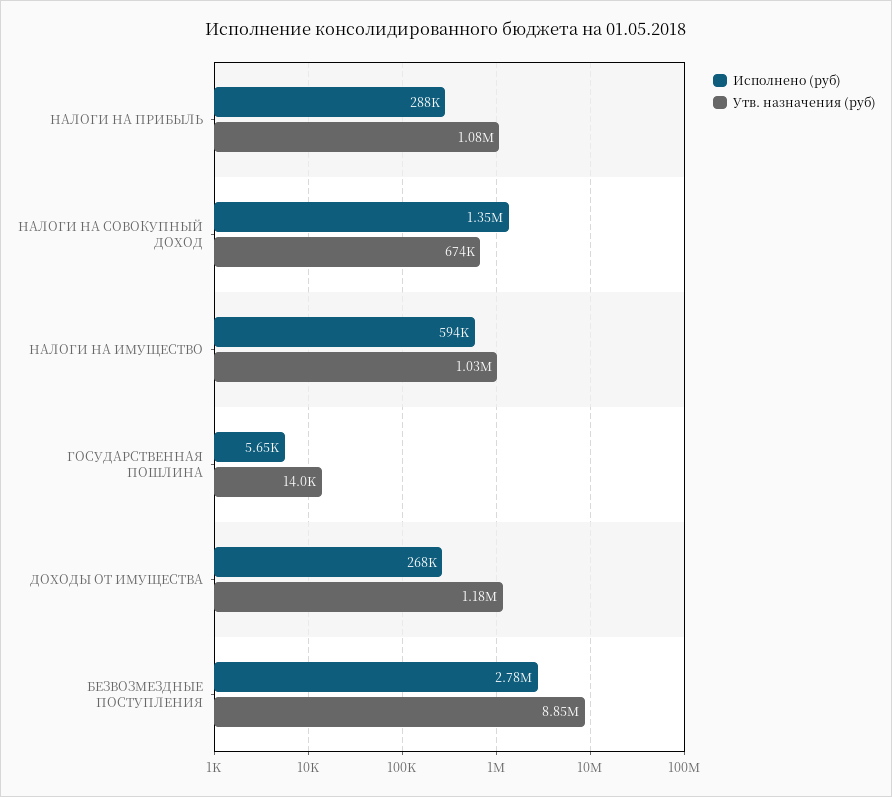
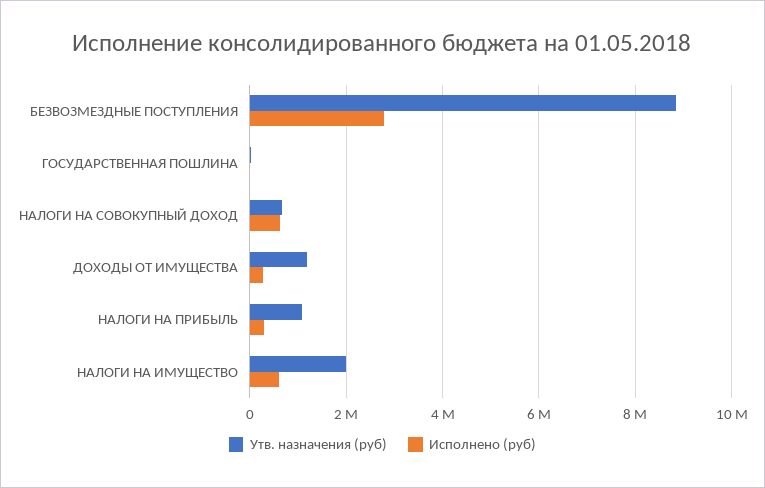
  {
    "Исполнено (руб)": {
      "НАЛОГИ НА ПРИБЫЛЬ": 288000,
-     "НАЛОГИ НА СОВОКУПНЫЙ ДОХОД": 1350000,
+     "НАЛОГИ НА СОВОКУПНЫЙ ДОХОД": 600000,
      "НАЛОГИ НА ИМУЩЕСТВО": 594000,
      "ГОСУДАРСТВЕННАЯ ПОШЛИНА": 5650,
      "ДОХОДЫ ОТ ИМУЩЕСТВА": 268000,
      "БЕЗВОЗМЕЗДНЫЕ ПОСТУПЛЕНИЯ": 2780000
    },
    "Утв. назначения (руб)": {
      "НАЛОГИ НА ПРИБЫЛЬ": 1080000,
      "НАЛОГИ НА СОВОКУПНЫЙ ДОХОД": 674000,
-     "НАЛОГИ НА ИМУЩЕСТВО": 1030000,
+     "НАЛОГИ НА ИМУЩЕСТВО": 2000000,
      "ГОСУДАРСТВЕННАЯ ПОШЛИНА": 14000,
      "ДОХОДЫ ОТ ИМУЩЕСТВА": 1180000,
      "БЕЗВОЗМЕЗДНЫЕ ПОСТУПЛЕНИЯ": 8850000
    }
  }

